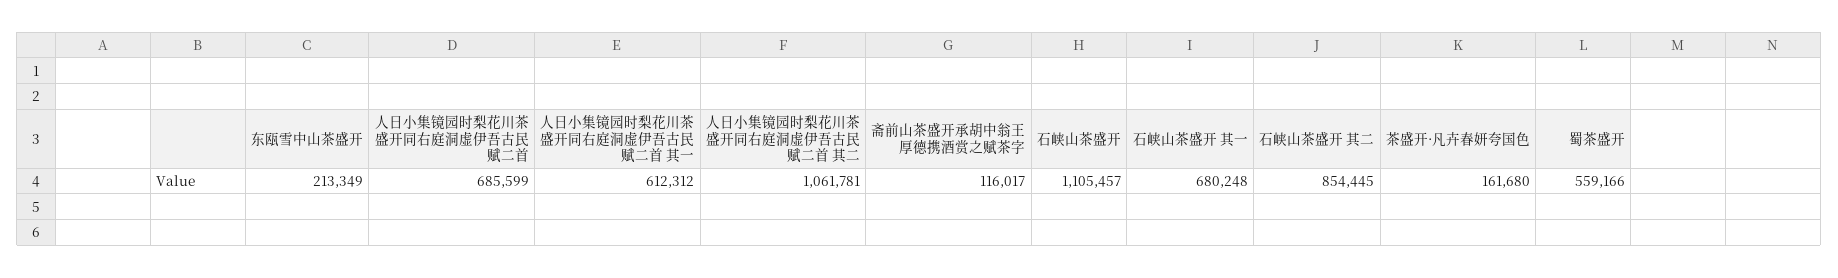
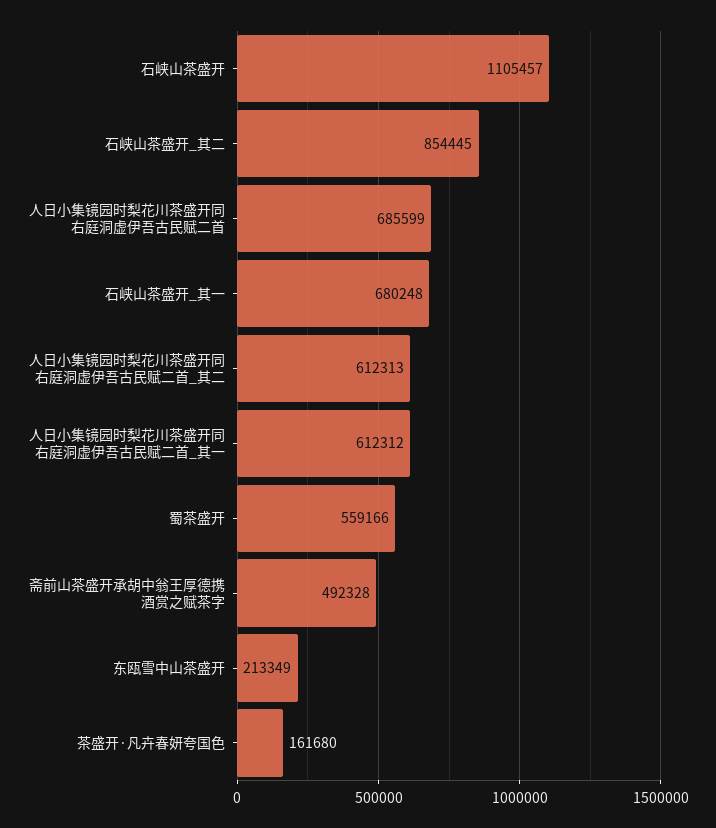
  {
    "东瓯雪中山茶盛开": 213349,
    "人日小集镜园时梨花川茶盛开同右庭洞虚伊吾古民赋二首": 685599,
    "人日小集镜园时梨花川茶盛开同右庭洞虚伊吾古民赋二首 其一": 612312,
-   "人日小集镜园时梨花川茶盛开同右庭洞虚伊吾古民赋二首 其二": 1061781,
+   "人日小集镜园时梨花川茶盛开同右庭洞虚伊吾古民赋二首 其二": 612313,
-   "斋前山茶盛开承胡中翁王厚德携酒赏之赋茶字": 116017,
+   "斋前山茶盛开承胡中翁王厚德携酒赏之赋茶字": 492328,
    "石峡山茶盛开": 1105457,
    "石峡山茶盛开 其一": 680248,
    "石峡山茶盛开 其二": 854445,
    "茶盛开·凡卉春妍夸国色": 161680,
    "蜀茶盛开": 559166
  }

